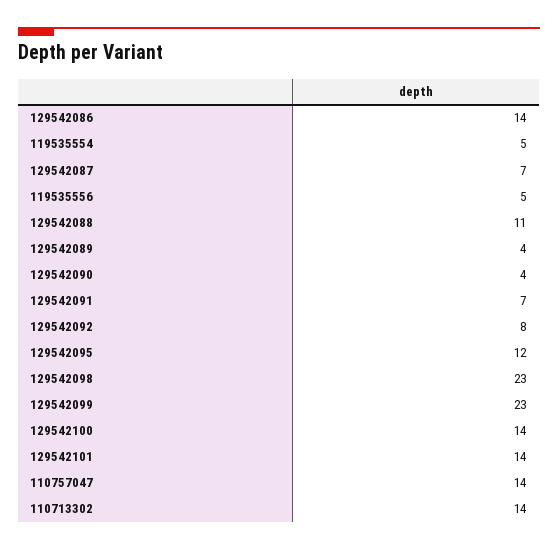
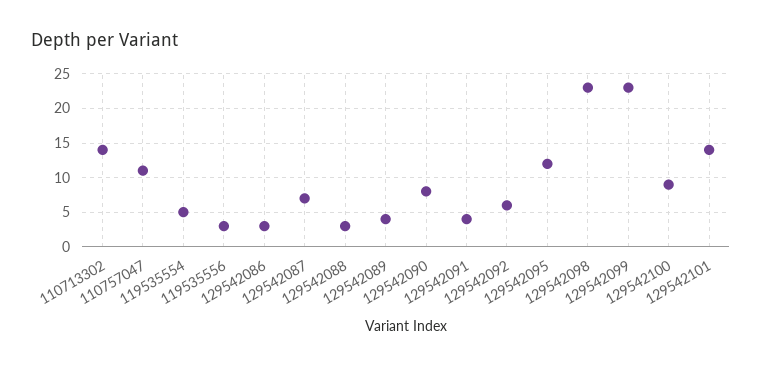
  {
-   "129542086": 14,
+   "129542086": 3,
    "119535554": 5,
    "129542087": 7,
-   "119535556": 5,
+   "119535556": 3,
-   "129542088": 11,
+   "129542088": 3,
    "129542089": 4,
-   "129542090": 4,
+   "129542090": 8,
-   "129542091": 7,
+   "129542091": 4,
-   "129542092": 8,
+   "129542092": 6,
    "129542095": 12,
    "129542098": 23,
    "129542099": 23,
-   "129542100": 14,
+   "129542100": 9,
    "129542101": 14,
-   "110757047": 14,
+   "110757047": 11,
    "110713302": 14
  }

